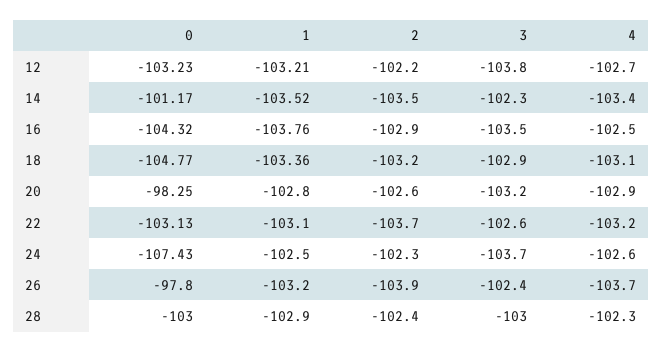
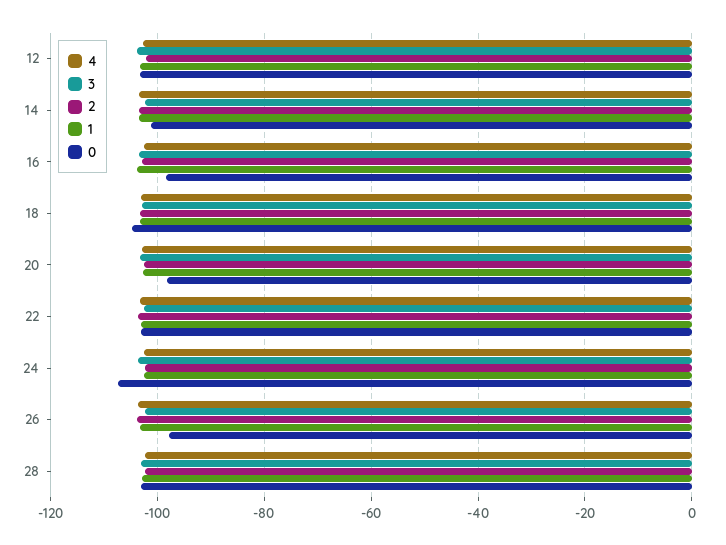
  {
    "0": {
      "12": -103.23,
      "14": -101.17,
-     "16": -104.32,
+     "16": -98,
      "18": -104.77,
      "20": -98.25,
      "22": -103.13,
      "24": -107.43,
      "26": -97.8,
      "28": -103
    },
    "1": {
      "12": -103.21,
      "14": -103.52,
      "16": -103.76,
      "18": -103.36,
      "20": -102.8,
      "22": -103.1,
      "24": -102.5,
      "26": -103.2,
      "28": -102.9
    },
    "2": {
      "12": -102.2,
      "14": -103.5,
      "16": -102.9,
      "18": -103.2,
      "20": -102.6,
      "22": -103.7,
      "24": -102.3,
      "26": -103.9,
      "28": -102.4
    },
    "3": {
      "12": -103.8,
      "14": -102.3,
      "16": -103.5,
      "18": -102.9,
      "20": -103.2,
      "22": -102.6,
      "24": -103.7,
      "26": -102.4,
      "28": -103
    },
    "4": {
      "12": -102.7,
      "14": -103.4,
      "16": -102.5,
      "18": -103.1,
      "20": -102.9,
      "22": -103.2,
      "24": -102.6,
      "26": -103.7,
      "28": -102.3
    }
  }

